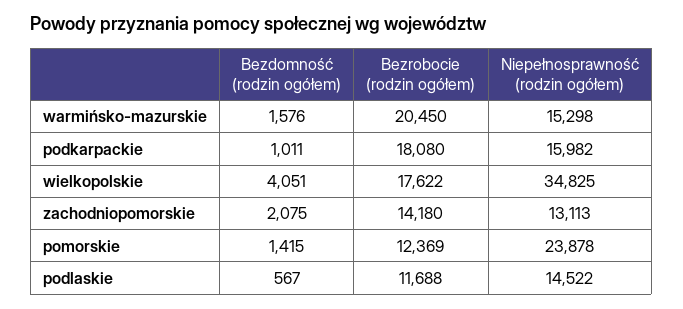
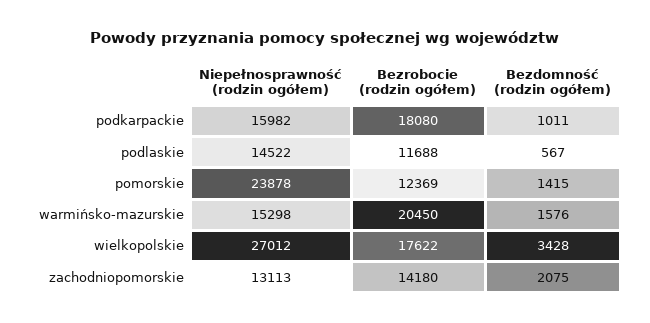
  {
    "Bezdomność (rodzin ogółem)": {
      "warmińsko-mazurskie": 1576,
      "podkarpackie": 1011,
-     "wielkopolskie": 4051,
+     "wielkopolskie": 3428,
      "zachodniopomorskie": 2075,
      "pomorskie": 1415,
      "podlaskie": 567
    },
    "Bezrobocie (rodzin ogółem)": {
      "warmińsko-mazurskie": 20450,
      "podkarpackie": 18080,
      "wielkopolskie": 17622,
      "zachodniopomorskie": 14180,
      "pomorskie": 12369,
      "podlaskie": 11688
    },
    "Niepełnosprawność (rodzin ogółem)": {
      "warmińsko-mazurskie": 15298,
      "podkarpackie": 15982,
-     "wielkopolskie": 34825,
+     "wielkopolskie": 27012,
      "zachodniopomorskie": 13113,
      "pomorskie": 23878,
      "podlaskie": 14522
    }
  }

